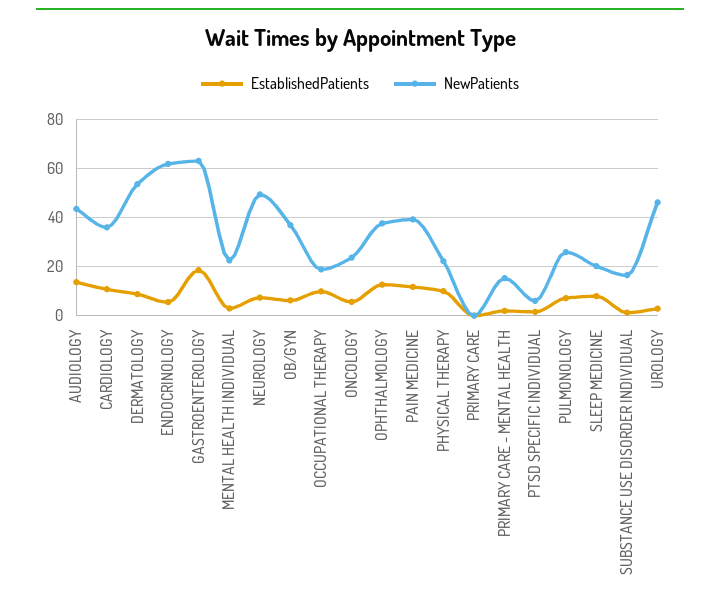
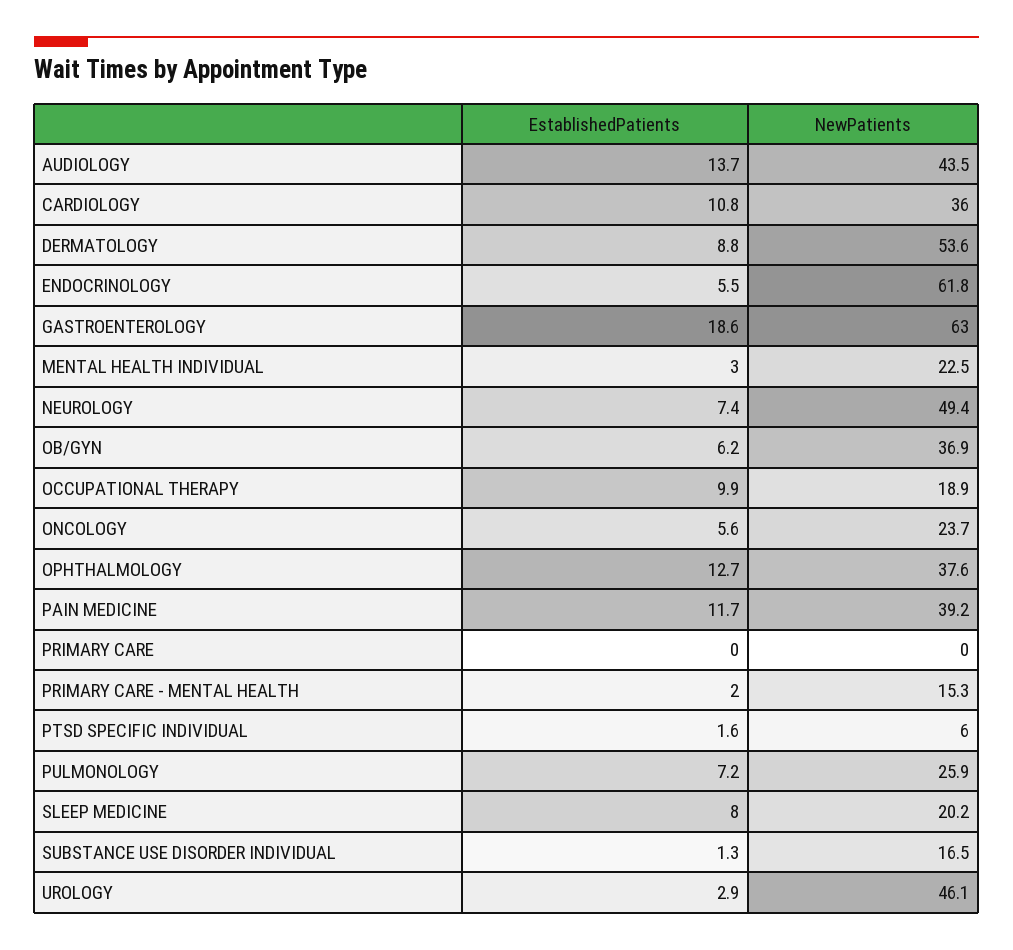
  {
    "EstablishedPatients": {
      "AUDIOLOGY": 13.7,
      "CARDIOLOGY": 10.8,
      "DERMATOLOGY": 8.8,
      "ENDOCRINOLOGY": 5.5,
      "GASTROENTEROLOGY": 18.6,
      "MENTAL HEALTH INDIVIDUAL": 3,
      "NEUROLOGY": 7.4,
      "OB/GYN": 6.2,
      "OCCUPATIONAL THERAPY": 9.9,
      "ONCOLOGY": 5.6,
      "OPHTHALMOLOGY": 12.7,
      "PAIN MEDICINE": 11.7,
-     "PHYSICAL THERAPY": 10,
      "PRIMARY CARE": 0,
      "PRIMARY CARE - MENTAL HEALTH": 2,
      "PTSD SPECIFIC INDIVIDUAL": 1.6,
      "PULMONOLOGY": 7.2,
      "SLEEP MEDICINE": 8,
      "SUBSTANCE USE DISORDER INDIVIDUAL": 1.3,
      "UROLOGY": 2.9
    },
    "NewPatients": {
      "AUDIOLOGY": 43.5,
      "CARDIOLOGY": 36,
      "DERMATOLOGY": 53.6,
      "ENDOCRINOLOGY": 61.8,
      "GASTROENTEROLOGY": 63,
      "MENTAL HEALTH INDIVIDUAL": 22.5,
      "NEUROLOGY": 49.4,
      "OB/GYN": 36.9,
      "OCCUPATIONAL THERAPY": 18.9,
      "ONCOLOGY": 23.7,
      "OPHTHALMOLOGY": 37.6,
      "PAIN MEDICINE": 39.2,
-     "PHYSICAL THERAPY": 22.5,
      "PRIMARY CARE": 0,
      "PRIMARY CARE - MENTAL HEALTH": 15.3,
      "PTSD SPECIFIC INDIVIDUAL": 6,
      "PULMONOLOGY": 25.9,
      "SLEEP MEDICINE": 20.2,
      "SUBSTANCE USE DISORDER INDIVIDUAL": 16.5,
      "UROLOGY": 46.1
    }
  }

